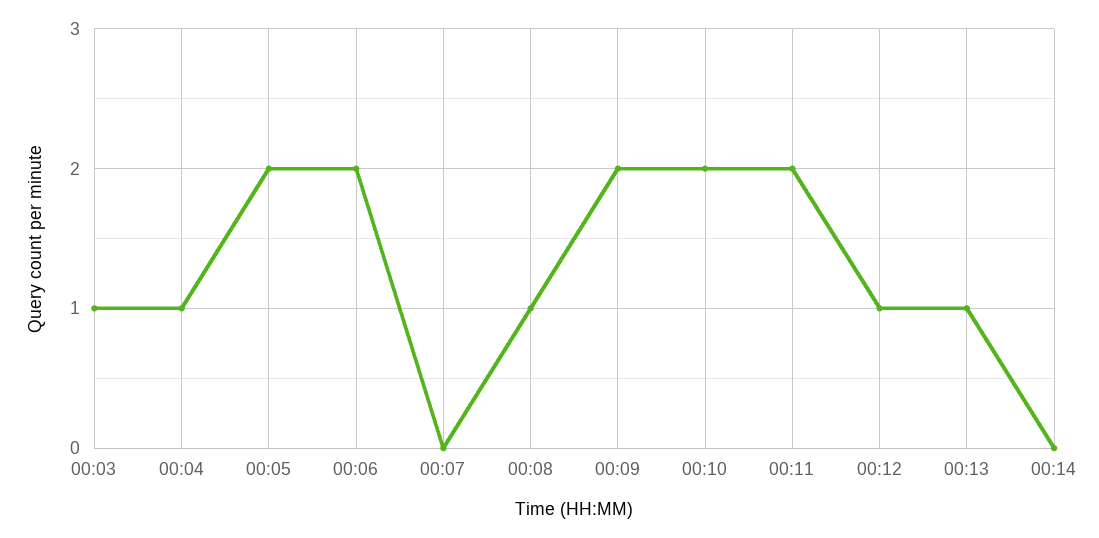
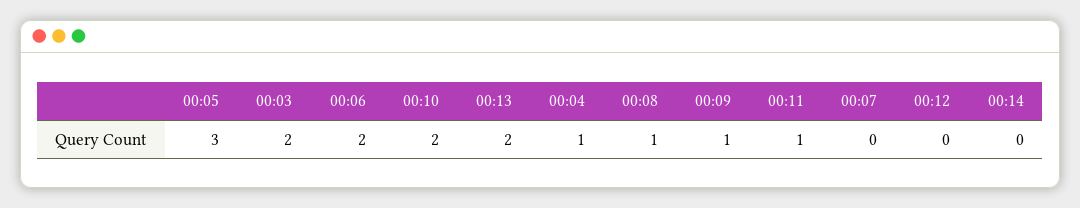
  {
-   "00:03": 1,
+   "00:03": 2,
    "00:04": 1,
-   "00:05": 2,
+   "00:05": 3,
    "00:06": 2,
    "00:07": 0,
    "00:08": 1,
-   "00:09": 2,
+   "00:09": 1,
    "00:10": 2,
-   "00:11": 2,
+   "00:11": 1,
-   "00:12": 1,
+   "00:12": 0,
-   "00:13": 1,
+   "00:13": 2,
    "00:14": 0
  }

